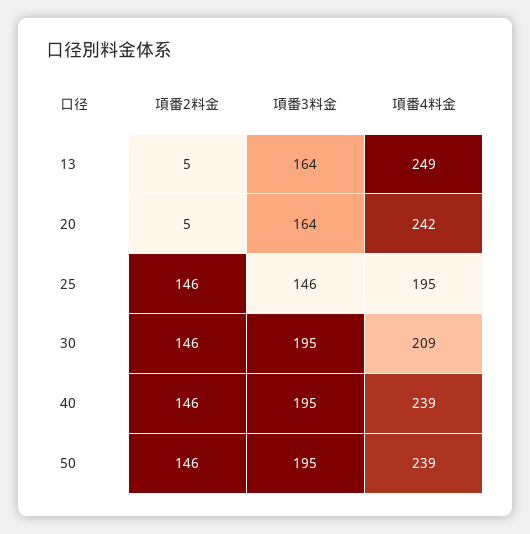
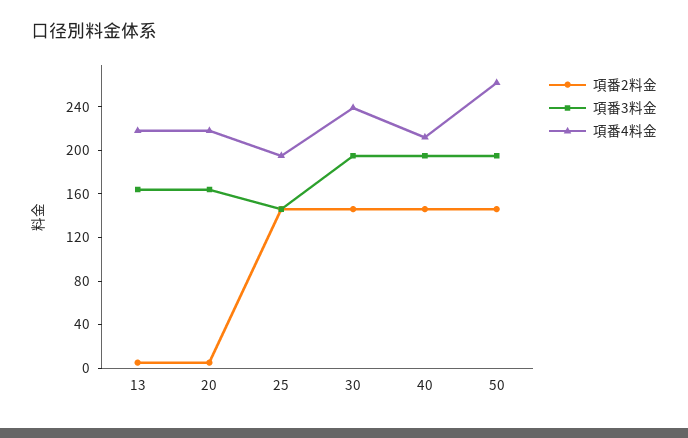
  {
    "項番2料金": {
      "13": 5,
      "20": 5,
      "25": 146,
      "30": 146,
      "40": 146,
      "50": 146
    },
    "項番3料金": {
      "13": 164,
      "20": 164,
      "25": 146,
      "30": 195,
      "40": 195,
      "50": 195
    },
    "項番4料金": {
-     "13": 249,
+     "13": 220,
-     "20": 242,
+     "20": 220,
      "25": 195,
-     "30": 209,
+     "30": 240,
-     "40": 239,
+     "40": 210,
-     "50": 239
+     "50": 260
    }
  }

